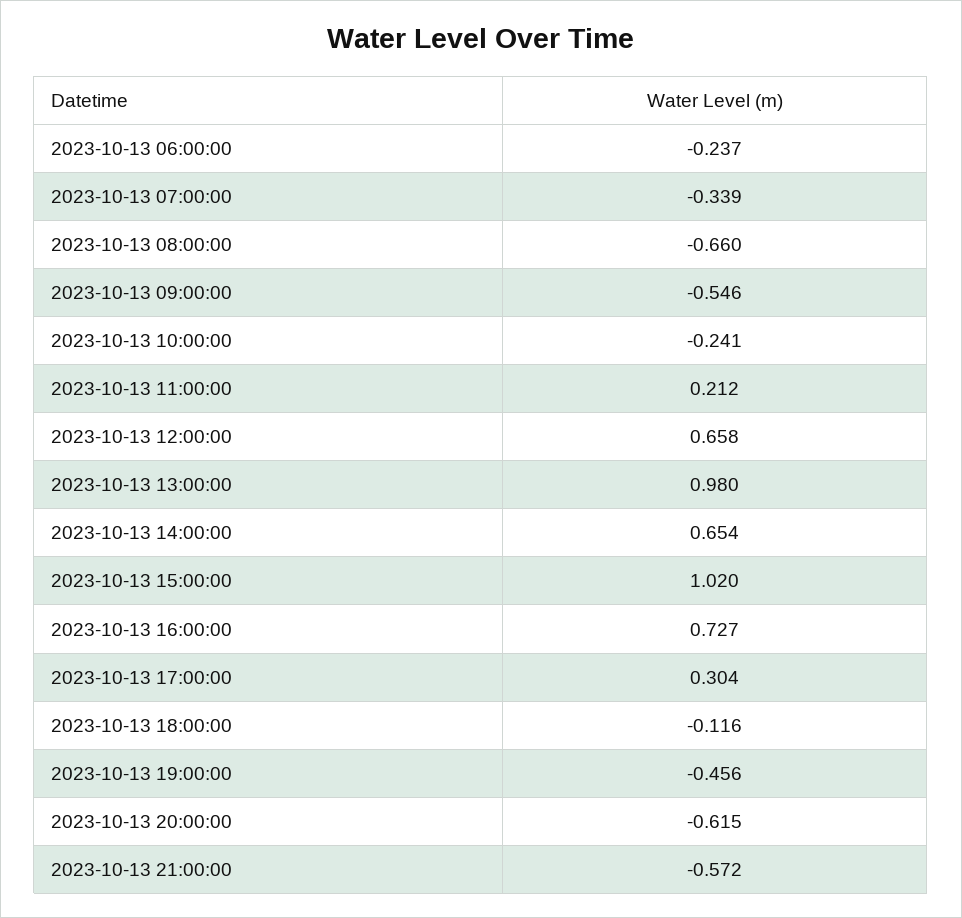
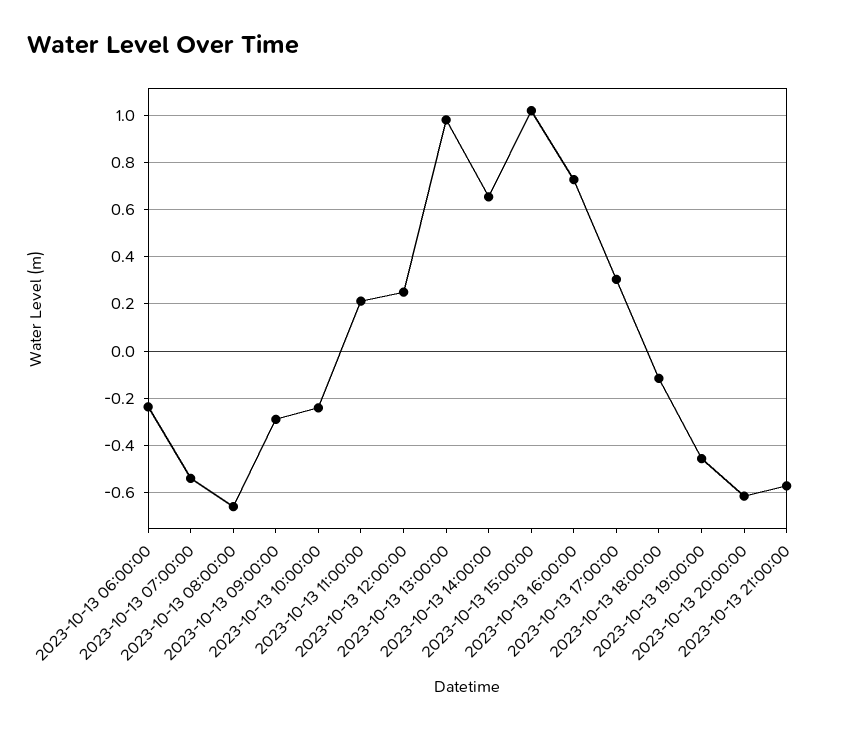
  {
    "2023-10-13 06:00:00": -0.237,
-   "2023-10-13 07:00:00": -0.339,
+   "2023-10-13 07:00:00": -0.55,
    "2023-10-13 08:00:00": -0.66,
-   "2023-10-13 09:00:00": -0.546,
+   "2023-10-13 09:00:00": -0.3,
    "2023-10-13 10:00:00": -0.241,
    "2023-10-13 11:00:00": 0.212,
-   "2023-10-13 12:00:00": 0.658,
+   "2023-10-13 12:00:00": 0.25,
    "2023-10-13 13:00:00": 0.98,
    "2023-10-13 14:00:00": 0.654,
    "2023-10-13 15:00:00": 1.02,
    "2023-10-13 16:00:00": 0.727,
    "2023-10-13 17:00:00": 0.304,
    "2023-10-13 18:00:00": -0.116,
    "2023-10-13 19:00:00": -0.456,
    "2023-10-13 20:00:00": -0.615,
    "2023-10-13 21:00:00": -0.572
  }

